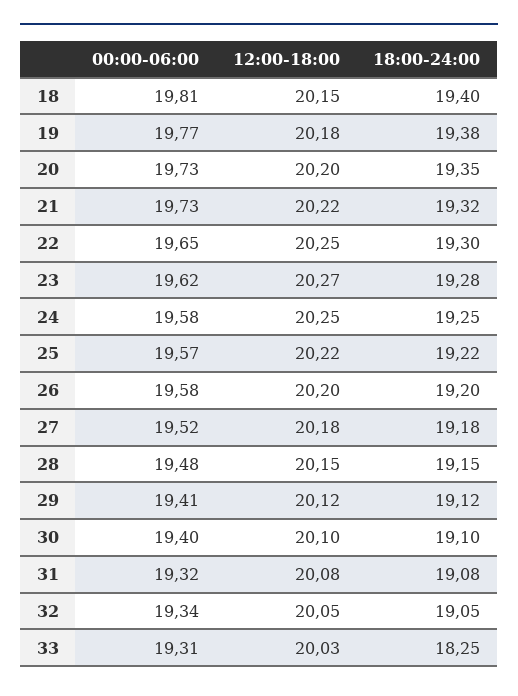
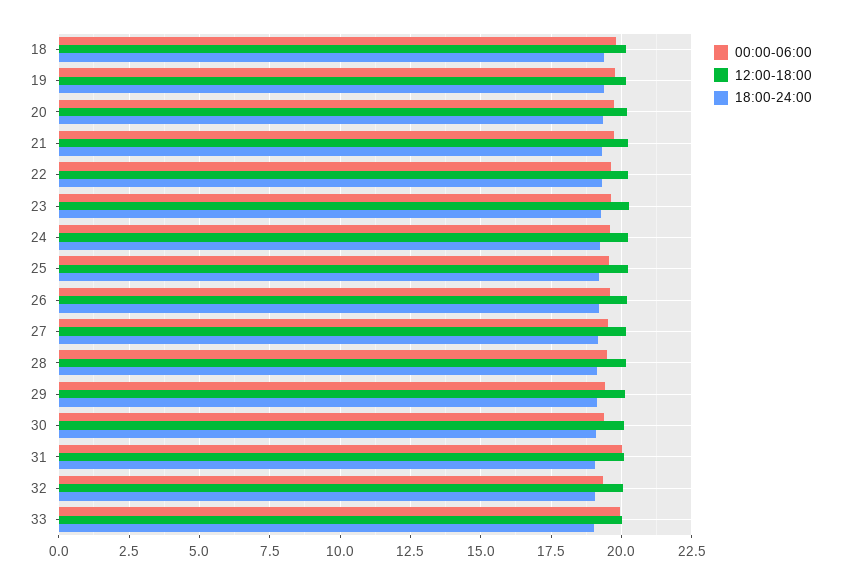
  {
    "00:00-06:00": {
      "18": 19.81,
      "19": 19.77,
      "20": 19.73,
      "21": 19.73,
      "22": 19.65,
      "23": 19.62,
      "24": 19.58,
      "25": 19.57,
      "26": 19.58,
      "27": 19.52,
      "28": 19.48,
      "29": 19.41,
      "30": 19.4,
-     "31": 19.32,
+     "31": 20,
      "32": 19.34,
-     "33": 19.31
+     "33": 20
    },
    "12:00-18:00": {
      "18": 20.15,
      "19": 20.18,
      "20": 20.2,
      "21": 20.22,
      "22": 20.25,
      "23": 20.27,
      "24": 20.25,
      "25": 20.22,
      "26": 20.2,
      "27": 20.18,
      "28": 20.15,
      "29": 20.12,
      "30": 20.1,
      "31": 20.08,
      "32": 20.05,
      "33": 20.03
    },
    "18:00-24:00": {
      "18": 19.4,
      "19": 19.38,
      "20": 19.35,
      "21": 19.32,
      "22": 19.3,
      "23": 19.28,
      "24": 19.25,
      "25": 19.22,
      "26": 19.2,
      "27": 19.18,
      "28": 19.15,
      "29": 19.12,
      "30": 19.1,
      "31": 19.08,
      "32": 19.05,
-     "33": 18.25
+     "33": 19
    }
  }

